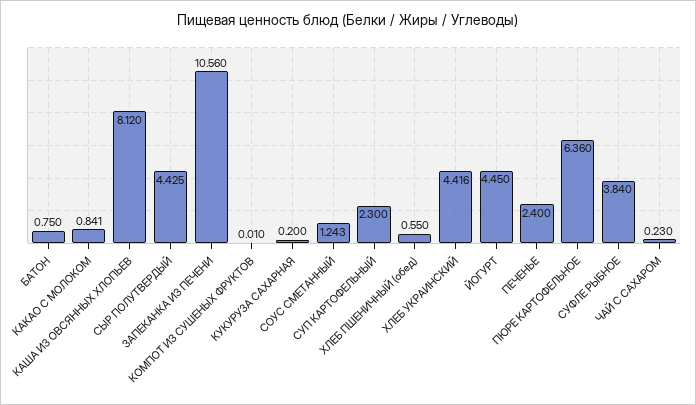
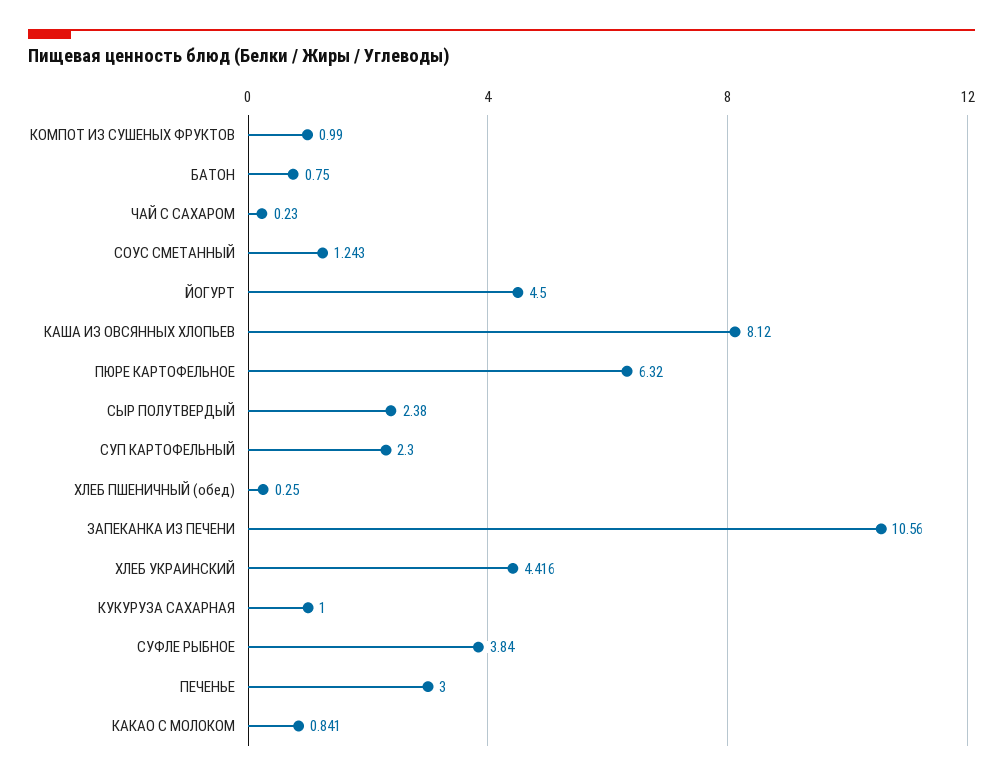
  {
    "БАТОН": 0.75,
    "КАКАО С МОЛОКОМ": 0.841,
    "КАША ИЗ ОВСЯННЫХ ХЛОПЬЕВ": 8.12,
-   "СЫР ПОЛУТВЕРДЫЙ": 4.425,
+   "СЫР ПОЛУТВЕРДЫЙ": 2.38,
    "ЗАПЕКАНКА ИЗ ПЕЧЕНИ": 10.56,
-   "КОМПОТ ИЗ СУШЕНЫХ ФРУКТОВ": 0.01,
+   "КОМПОТ ИЗ СУШЕНЫХ ФРУКТОВ": 0.99,
-   "КУКУРУЗА САХАРНАЯ": 0.2,
+   "КУКУРУЗА САХАРНАЯ": 1,
    "СОУС СМЕТАННЫЙ": 1.243,
    "СУП КАРТОФЕЛЬНЫЙ": 2.3,
-   "ХЛЕБ ПШЕНИЧНЫЙ (обед)": 0.55,
+   "ХЛЕБ ПШЕНИЧНЫЙ (обед)": 0.25,
    "ХЛЕБ УКРАИНСКИЙ": 4.416,
-   "ЙОГУРТ": 4.45,
+   "ЙОГУРТ": 4.5,
-   "ПЕЧЕНЬЕ": 2.4,
+   "ПЕЧЕНЬЕ": 3,
-   "ПЮРЕ КАРТОФЕЛЬНОЕ": 6.36,
+   "ПЮРЕ КАРТОФЕЛЬНОЕ": 6.32,
    "СУФЛЕ РЫБНОЕ": 3.84,
    "ЧАЙ С САХАРОМ": 0.23
  }

